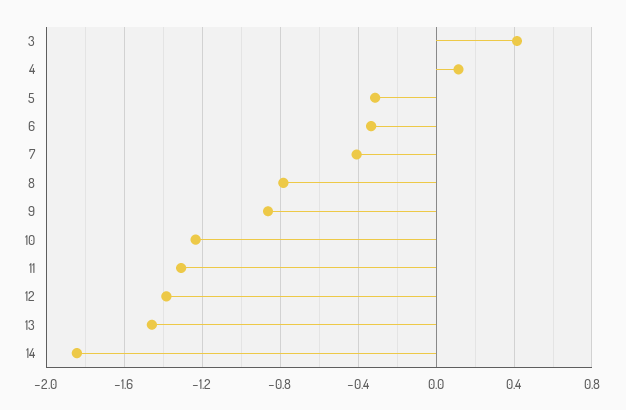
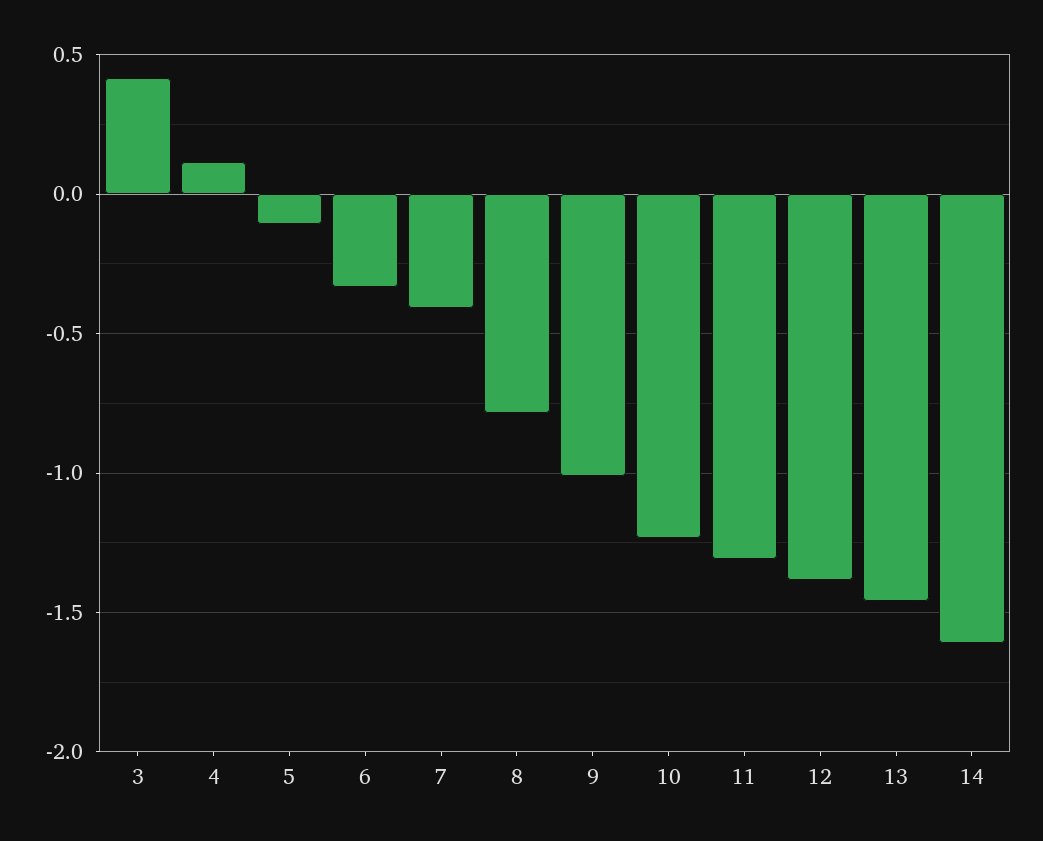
  {
    "3": 0.4,
    "4": 0.1,
-   "5": -0.3,
+   "5": -0.1,
    "6": -0.35,
    "7": -0.4,
    "8": -0.8,
-   "9": -0.85,
+   "9": -1,
    "10": -1.25,
    "11": -1.3,
    "12": -1.4,
    "13": -1.45,
-   "14": -1.85
+   "14": -1.6
  }

